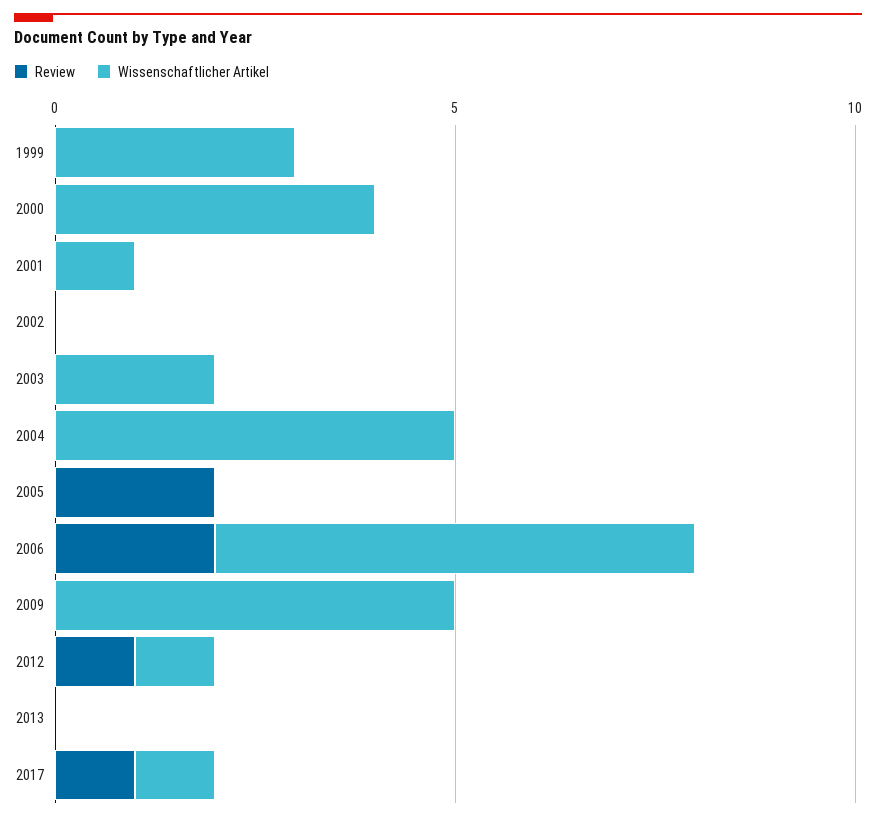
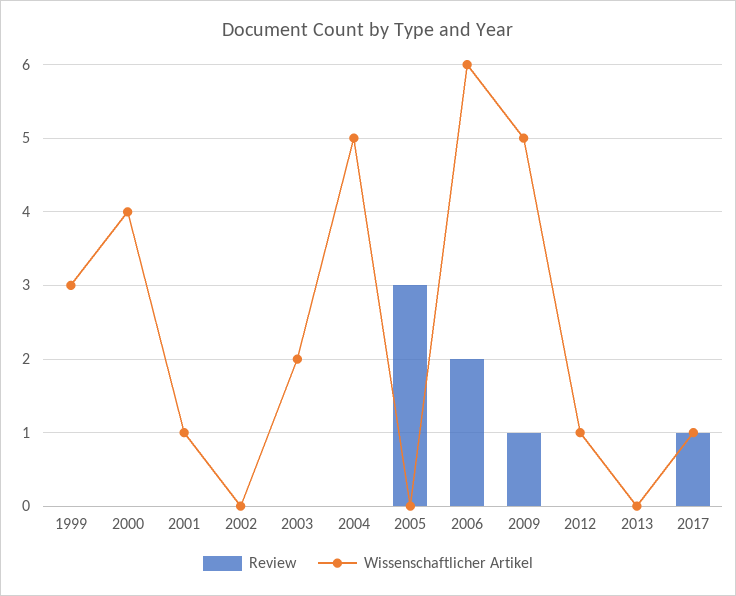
  {
    "Review": {
      "1999": 0,
      "2000": 0,
      "2001": 0,
      "2002": 0,
      "2003": 0,
      "2004": 0,
-     "2005": 2,
+     "2005": 3,
      "2006": 2,
-     "2009": 0,
+     "2009": 1,
-     "2012": 1,
+     "2012": 0,
      "2013": 0,
      "2017": 1
    },
    "Wissenschaftlicher Artikel": {
      "1999": 3,
      "2000": 4,
      "2001": 1,
      "2002": 0,
      "2003": 2,
      "2004": 5,
      "2005": 0,
      "2006": 6,
      "2009": 5,
      "2012": 1,
      "2013": 0,
      "2017": 1
    }
  }

